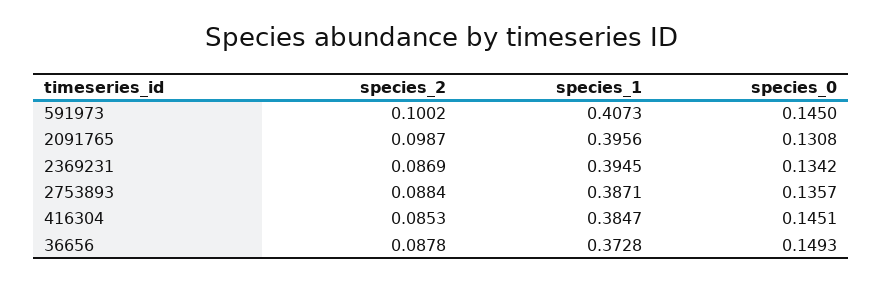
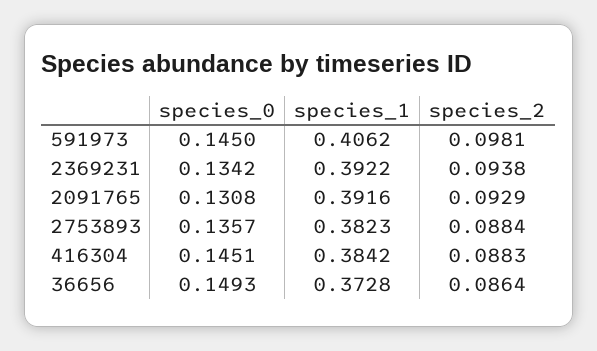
  {
    "species_2": {
-     "591973": 0.1002,
+     "591973": 0.0981,
-     "2091765": 0.0987,
+     "2091765": 0.0929,
-     "2369231": 0.0869,
+     "2369231": 0.0938,
      "2753893": 0.0884,
-     "416304": 0.0853,
+     "416304": 0.0883,
-     "36656": 0.0878
+     "36656": 0.0864
    },
    "species_1": {
-     "591973": 0.4073,
+     "591973": 0.4062,
-     "2091765": 0.3956,
+     "2091765": 0.3916,
-     "2369231": 0.3945,
+     "2369231": 0.3922,
-     "2753893": 0.3871,
+     "2753893": 0.3823,
-     "416304": 0.3847,
+     "416304": 0.3842,
      "36656": 0.3728
    },
    "species_0": {
      "591973": 0.145,
      "2091765": 0.1308,
      "2369231": 0.1342,
      "2753893": 0.1357,
      "416304": 0.1451,
      "36656": 0.1493
    }
  }

